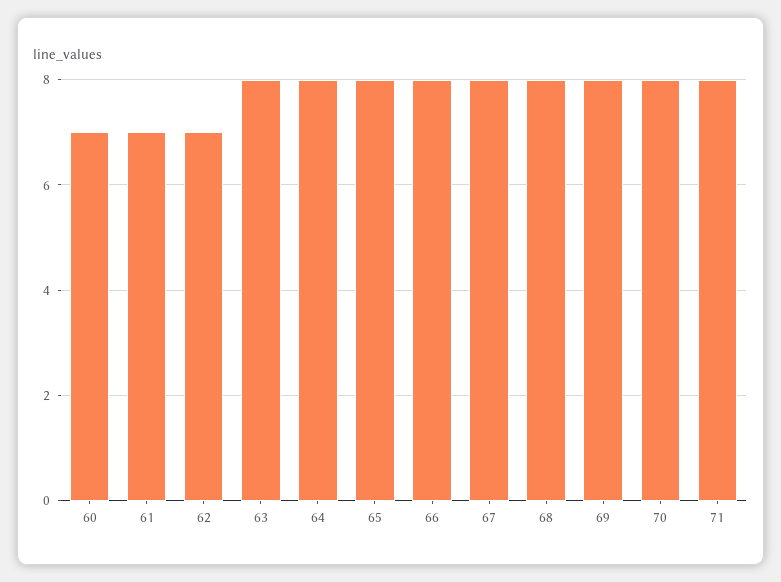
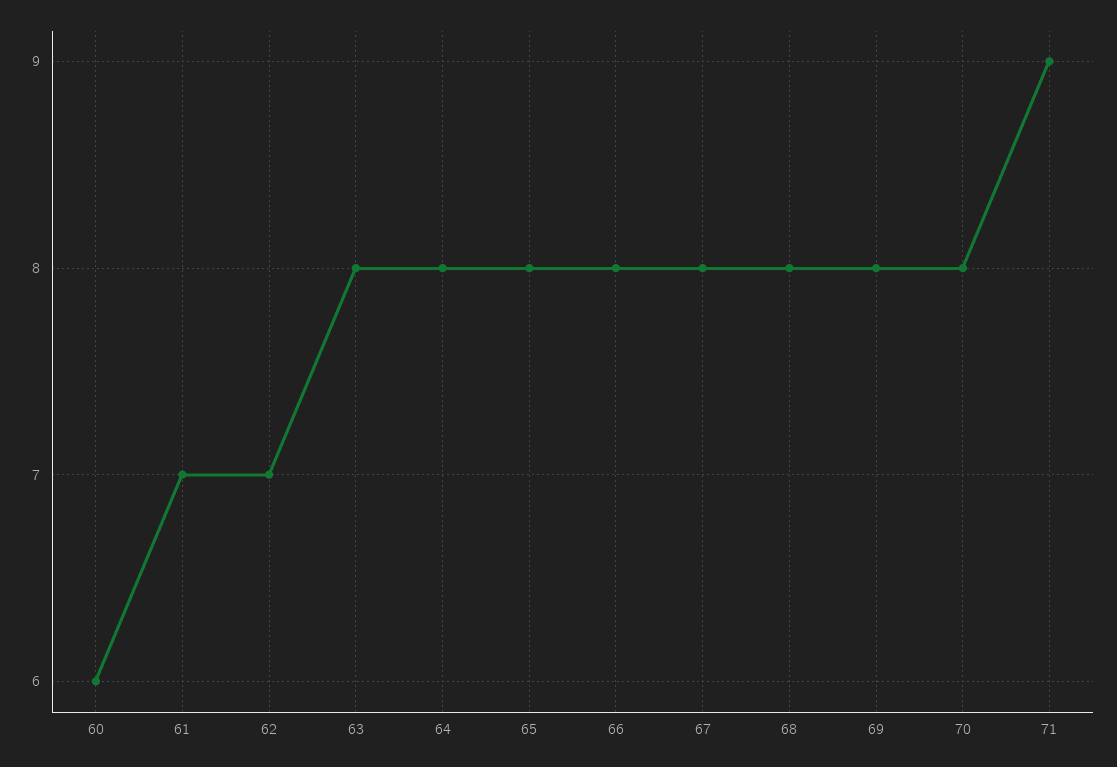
  {
-   "60": 7,
+   "60": 6,
    "61": 7,
    "62": 7,
    "63": 8,
    "64": 8,
    "65": 8,
    "66": 8,
    "67": 8,
    "68": 8,
    "69": 8,
    "70": 8,
-   "71": 8
+   "71": 9
  }

